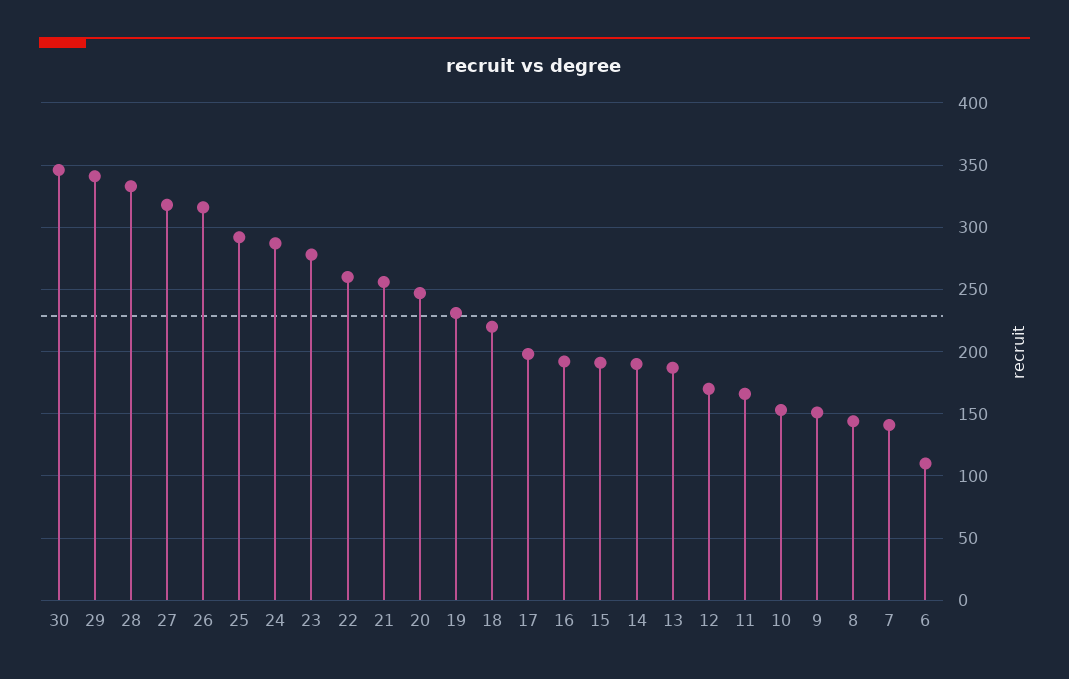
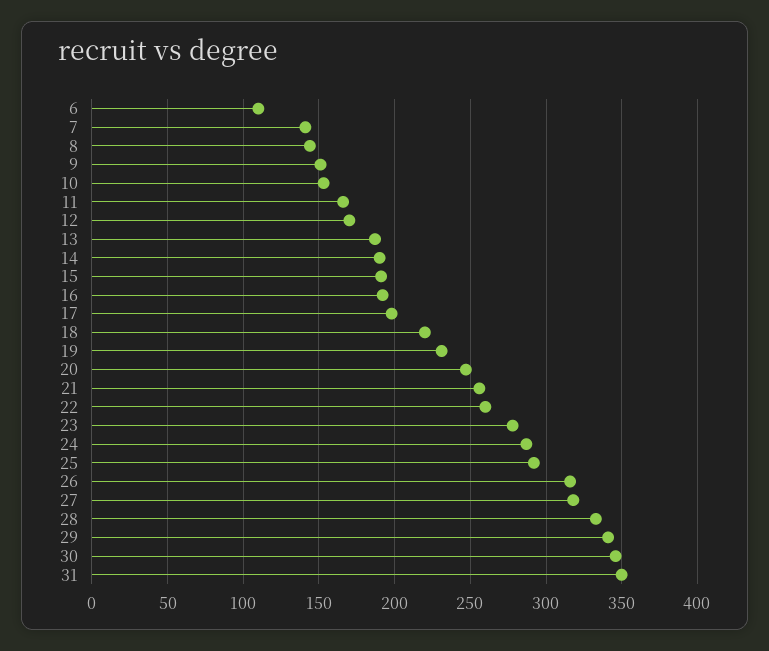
  {
    "30": 345,
    "29": 340,
    "28": 335,
    "27": 320,
    "26": 315,
    "25": 290,
    "24": 285,
    "23": 280,
    "22": 260,
    "21": 255,
    "20": 245,
    "19": 230,
    "18": 220,
    "17": 200,
    "16": 190,
    "15": 190,
    "14": 190,
    "13": 185,
    "12": 170,
    "11": 165,
    "10": 155,
    "9": 150,
    "8": 145,
    "7": 140,
-   "6": 110
+   "6": 110,
+   "31": 350
  }

